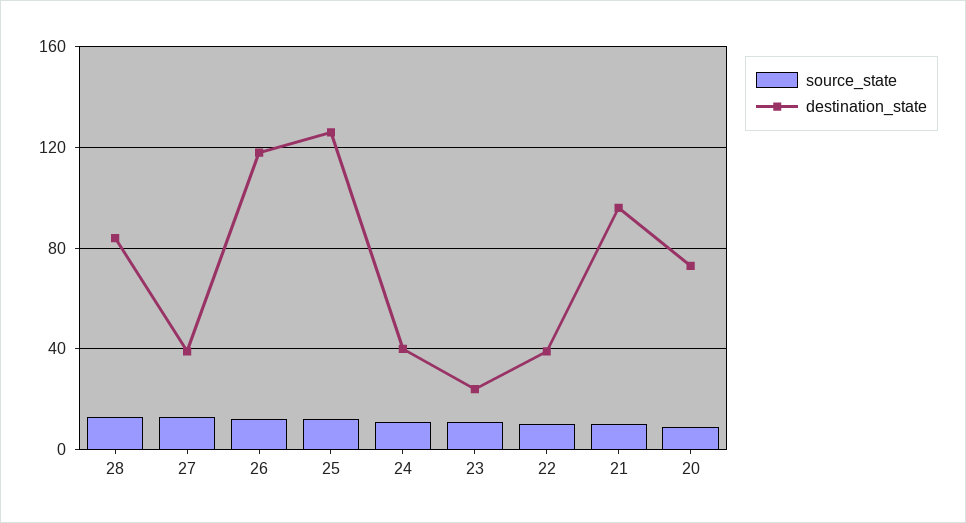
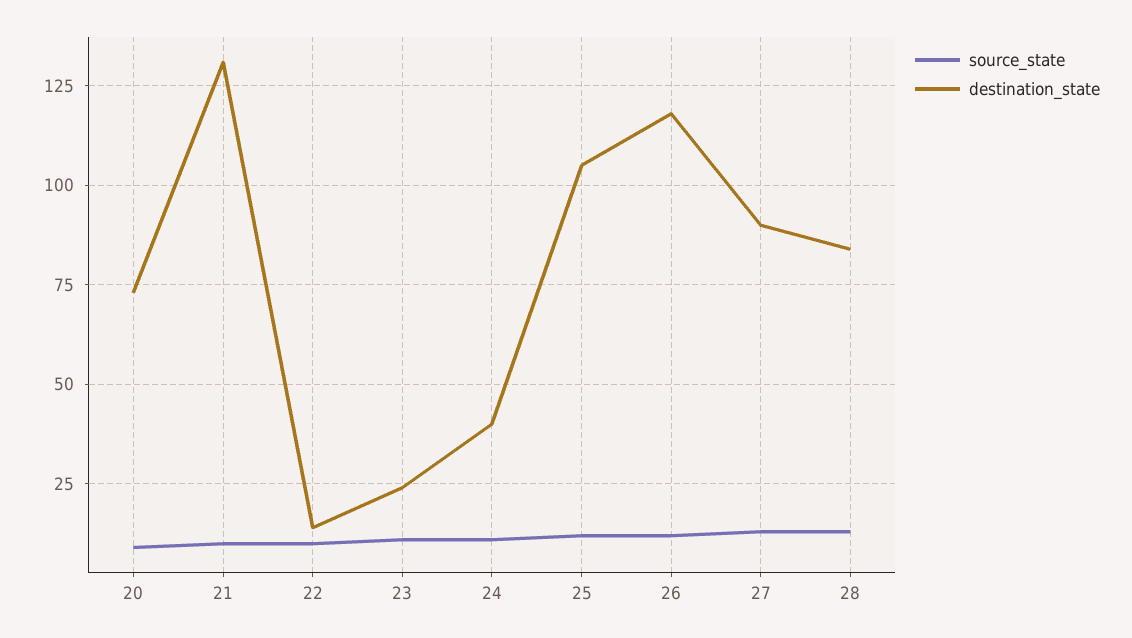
  {
    "source_state": {
      "28": 15,
      "27": 15,
      "26": 10,
      "25": 10,
      "24": 10,
      "23": 10,
      "22": 10,
      "21": 10,
      "20": 10
    },
    "destination_state": {
      "28": 85,
-     "27": 40,
+     "27": 90,
      "26": 120,
-     "25": 125,
+     "25": 105,
      "24": 40,
      "23": 25,
-     "22": 40,
+     "22": 15,
-     "21": 95,
+     "21": 130,
      "20": 75
    }
  }

